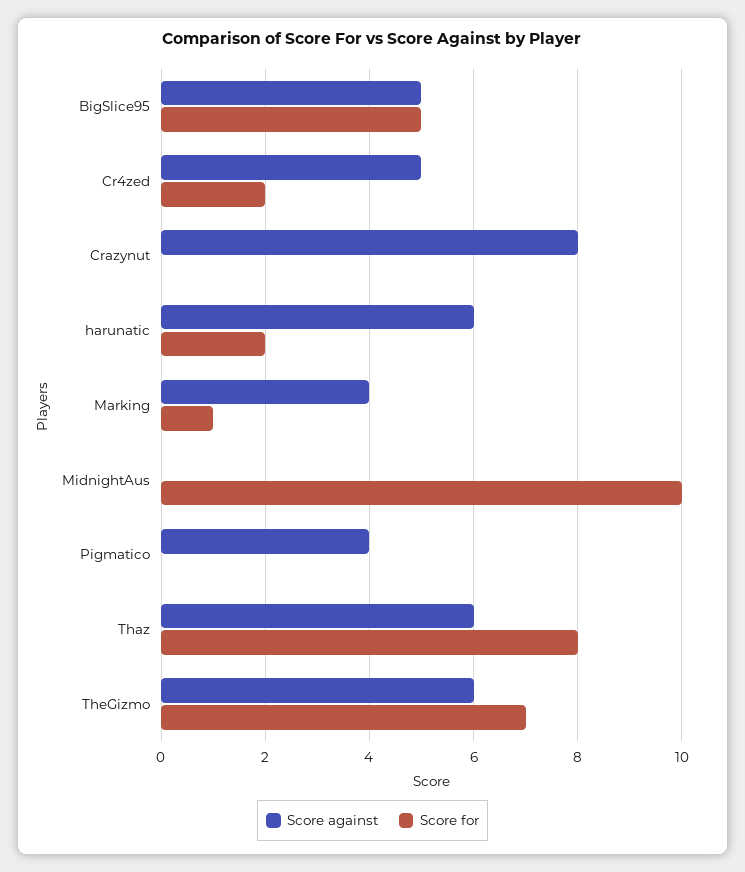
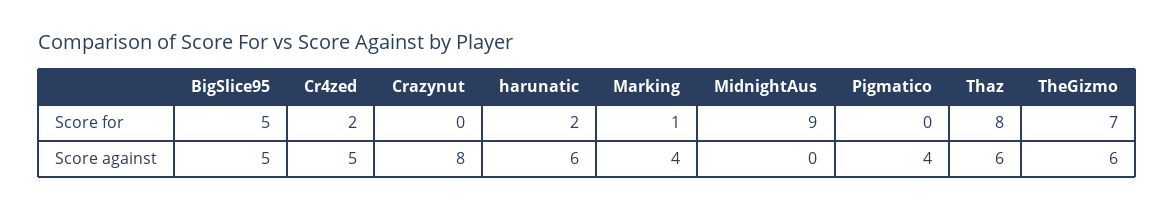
  {
    "Score against": {
      "BigSlice95": 5,
      "Cr4zed": 5,
      "Crazynut": 8,
      "harunatic": 6,
      "Marking": 4,
      "MidnightAus": 0,
      "Pigmatico": 4,
      "Thaz": 6,
      "TheGizmo": 6
    },
    "Score for": {
      "BigSlice95": 5,
      "Cr4zed": 2,
      "Crazynut": 0,
      "harunatic": 2,
      "Marking": 1,
-     "MidnightAus": 10,
+     "MidnightAus": 9,
      "Pigmatico": 0,
      "Thaz": 8,
      "TheGizmo": 7
    }
  }

